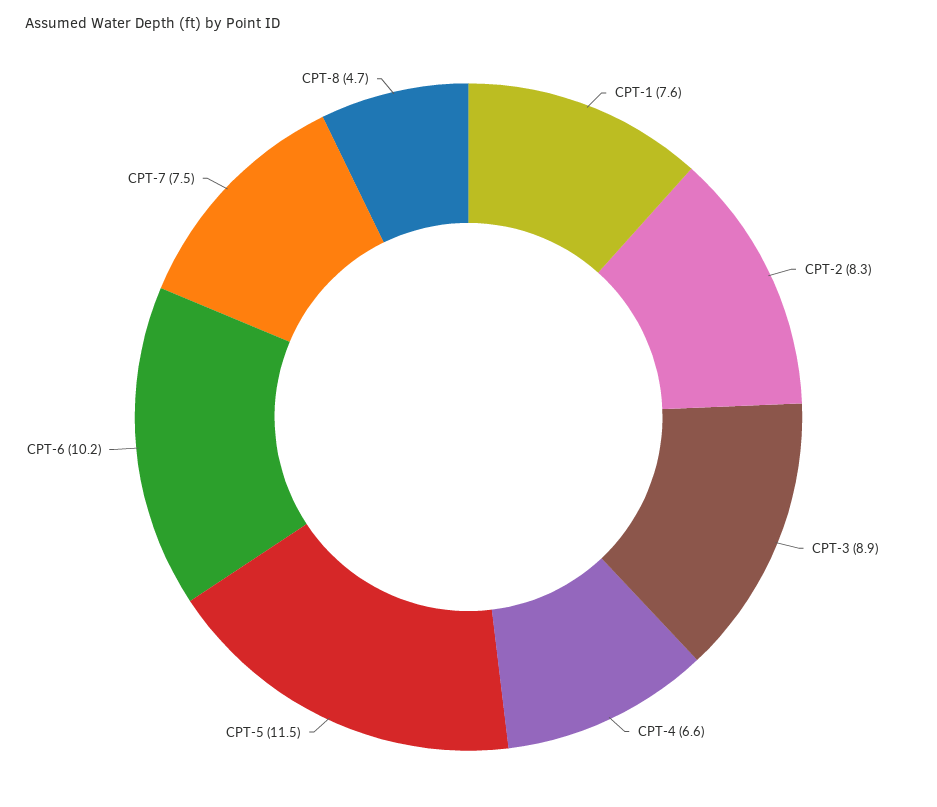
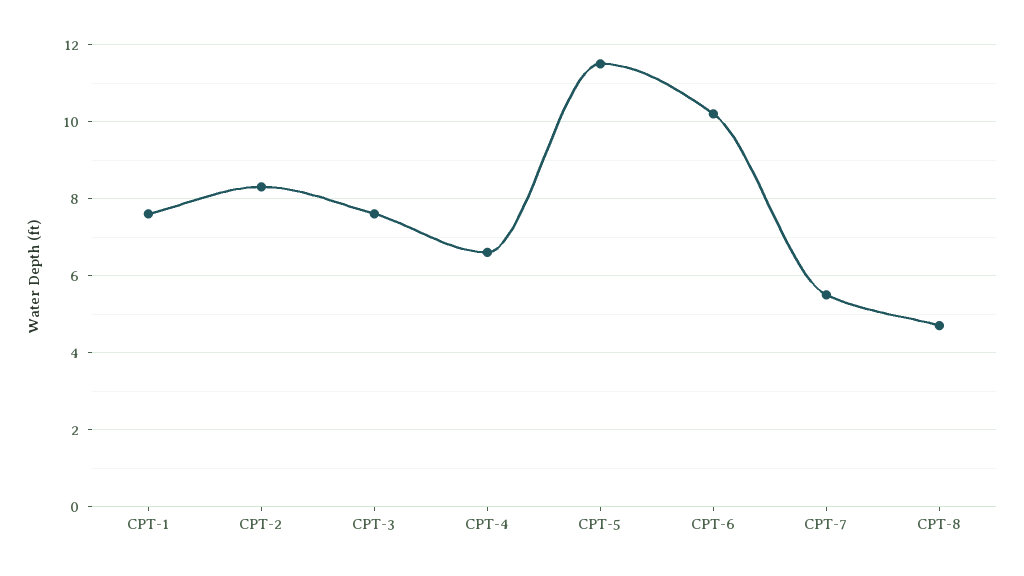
  {
    "CPT-1": 7.6,
    "CPT-2": 8.3,
-   "CPT-3": 8.9,
+   "CPT-3": 7.5,
    "CPT-4": 6.6,
    "CPT-5": 11.5,
    "CPT-6": 10.2,
-   "CPT-7": 7.5,
+   "CPT-7": 5.5,
    "CPT-8": 4.7
  }

